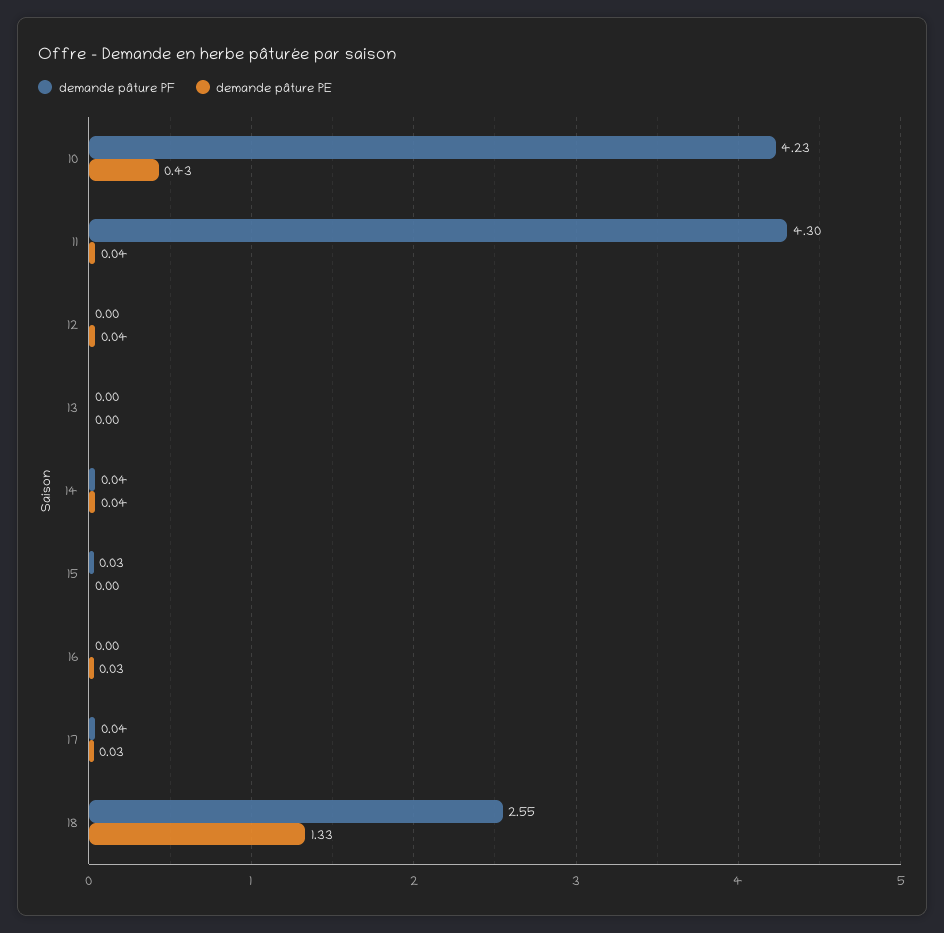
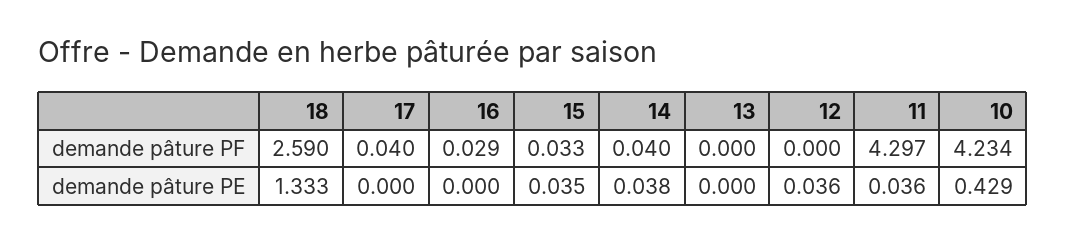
  {
    "demande pâture PF": {
      "10": 4.234,
      "11": 4.297,
      "12": 0,
      "13": 0,
      "14": 0.04,
      "15": 0.033,
-     "16": 0,
+     "16": 0.029,
      "17": 0.04,
-     "18": 2.55
+     "18": 2.59
    },
    "demande pâture PE": {
      "10": 0.429,
      "11": 0.036,
      "12": 0.036,
      "13": 0,
      "14": 0.038,
-     "15": 0,
+     "15": 0.035,
-     "16": 0.03,
+     "16": 0,
-     "17": 0.03,
+     "17": 0,
      "18": 1.333
    }
  }

